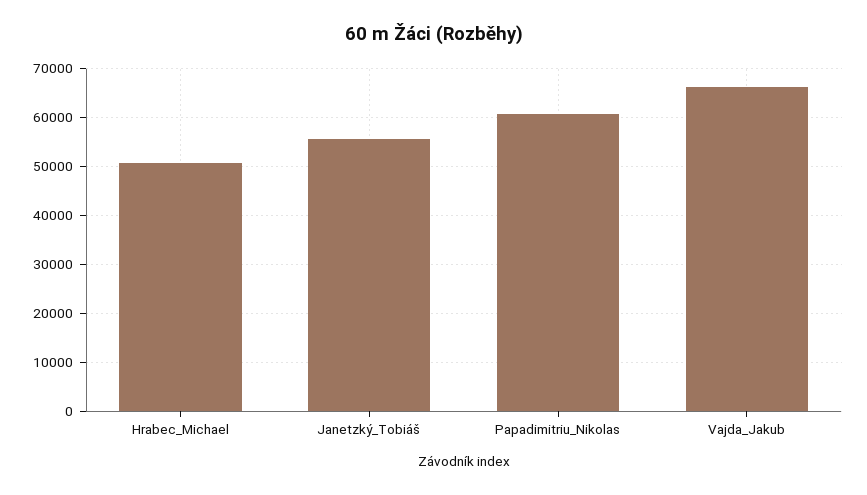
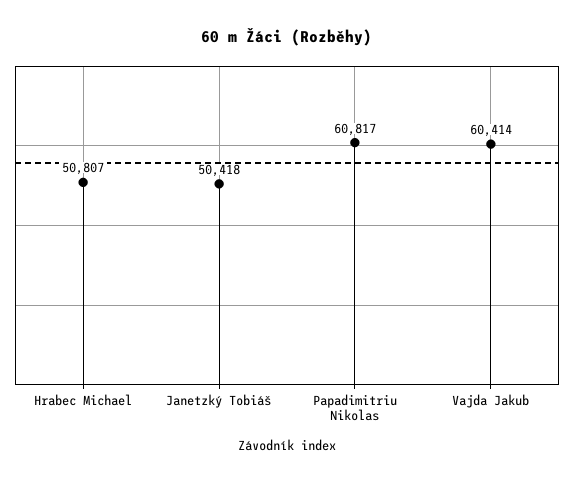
  {
    "Hrabec_Michael": 50807,
-   "Janetzký_Tobiáš": 56000,
+   "Janetzký_Tobiáš": 50418,
    "Papadimitriu_Nikolas": 60817,
-   "Vajda_Jakub": 66000
+   "Vajda_Jakub": 60414
  }

